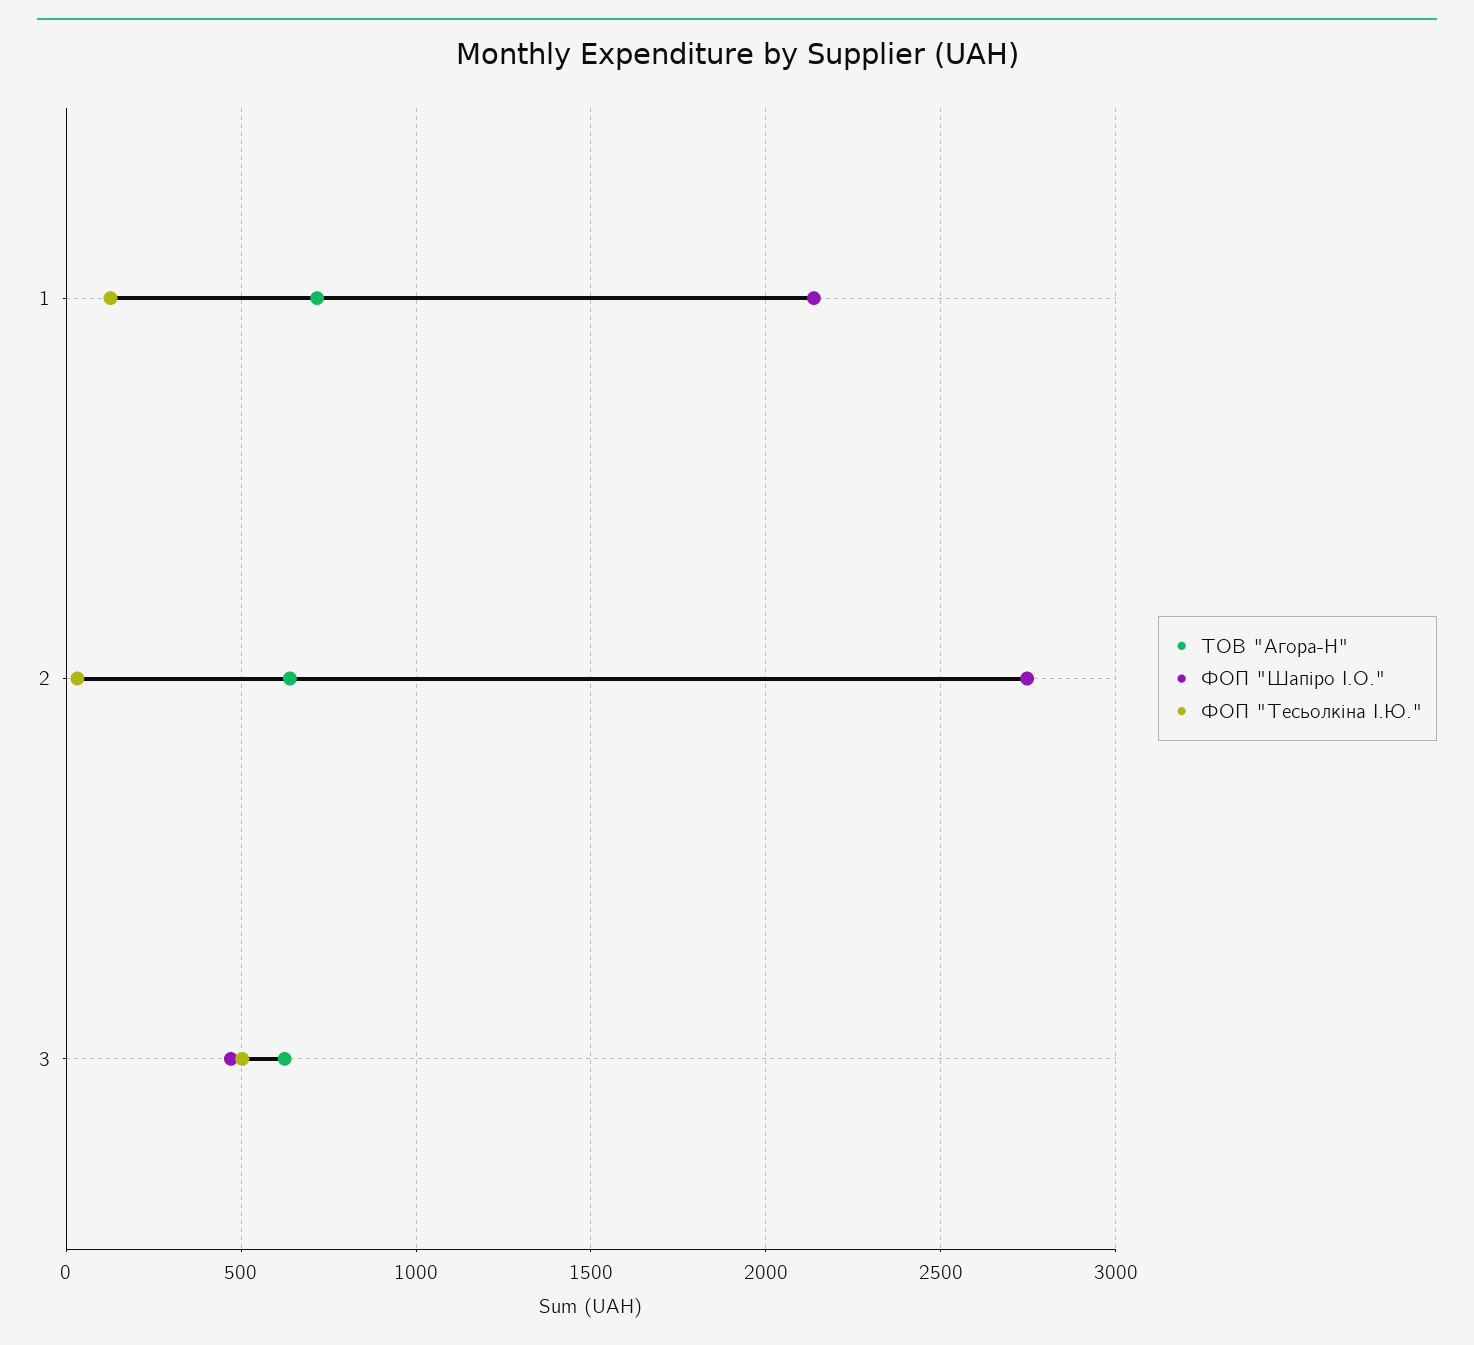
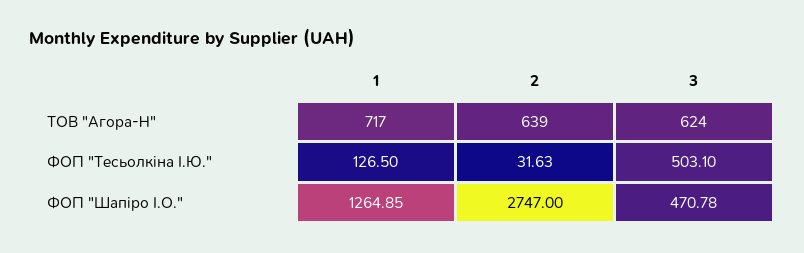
  {
    "ТОВ \"Агора-Н\"": {
      "1": 717,
      "2": 639,
      "3": 624
    },
    "ФОП \"Шапіро І.О.\"": {
-     "1": 2150,
+     "1": 1264.85,
      "2": 2747,
      "3": 470.78
    },
    "ФОП \"Тесьолкіна І.Ю.\"": {
      "1": 126.5,
      "2": 31.63,
      "3": 503.1
    }
  }

